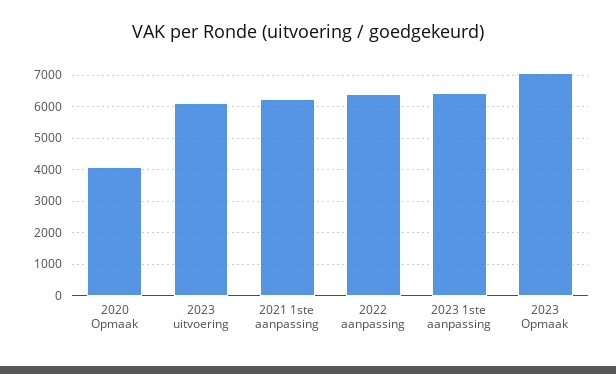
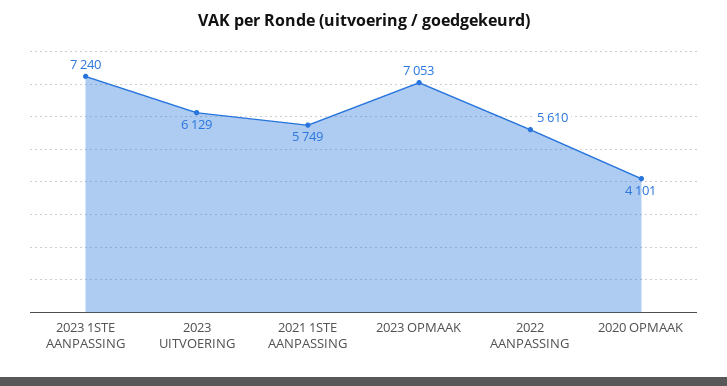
  {
    "2020 Opmaak": 4101,
    "2023 uitvoering": 6129,
-   "2021 1ste aanpassing": 6200,
+   "2021 1ste aanpassing": 5749,
-   "2022 aanpassing": 6400,
+   "2022 aanpassing": 5610,
-   "2023 1ste aanpassing": 6400,
+   "2023 1ste aanpassing": 7240,
    "2023 Opmaak": 7053
  }

